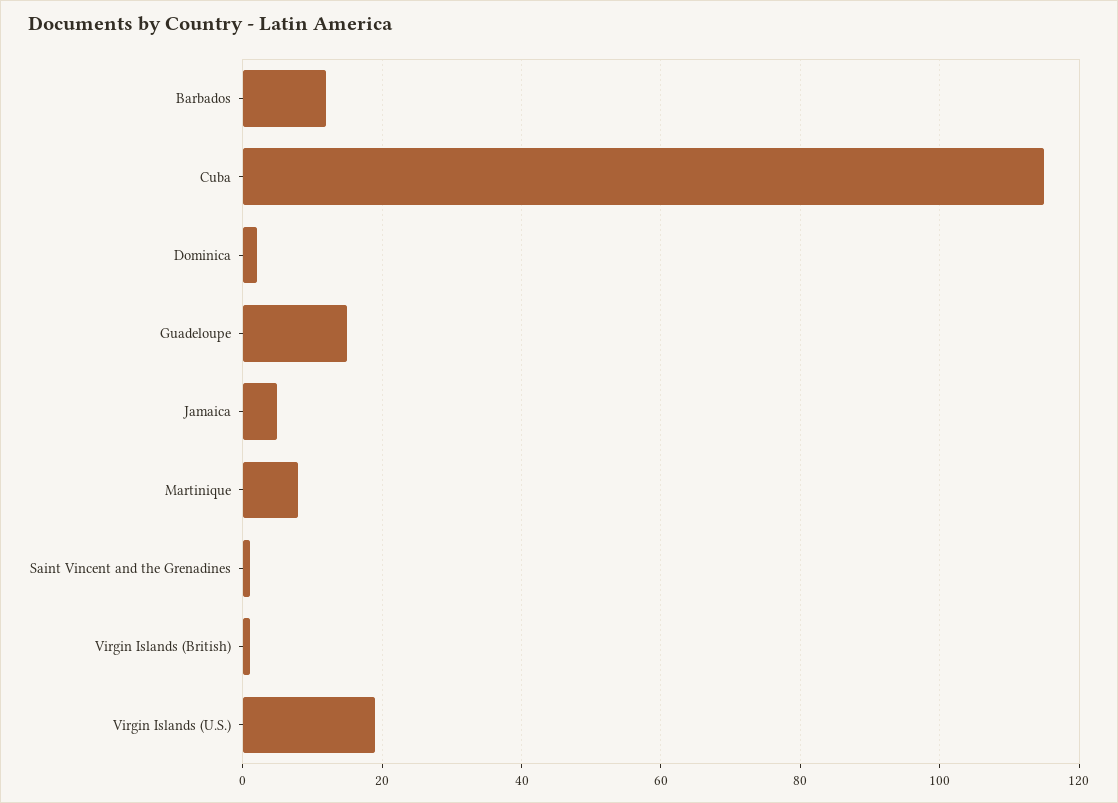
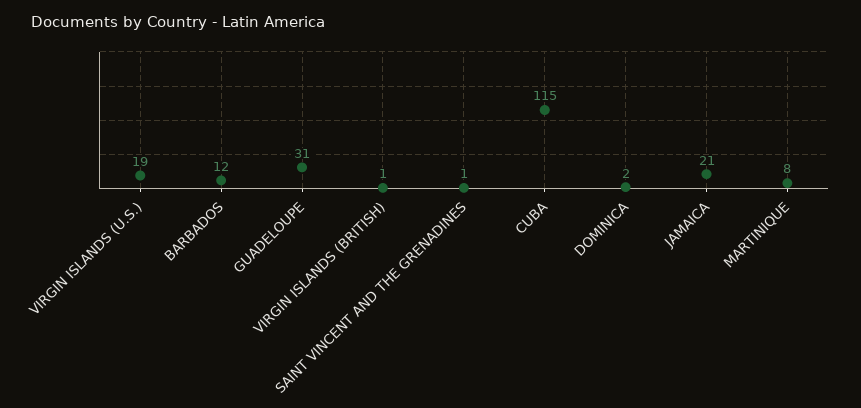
  {
    "Barbados": 12,
    "Cuba": 115,
    "Dominica": 2,
-   "Guadeloupe": 15,
+   "Guadeloupe": 31,
-   "Jamaica": 5,
+   "Jamaica": 21,
    "Martinique": 8,
    "Saint Vincent and the Grenadines": 1,
    "Virgin Islands (British)": 1,
    "Virgin Islands (U.S.)": 19
  }

